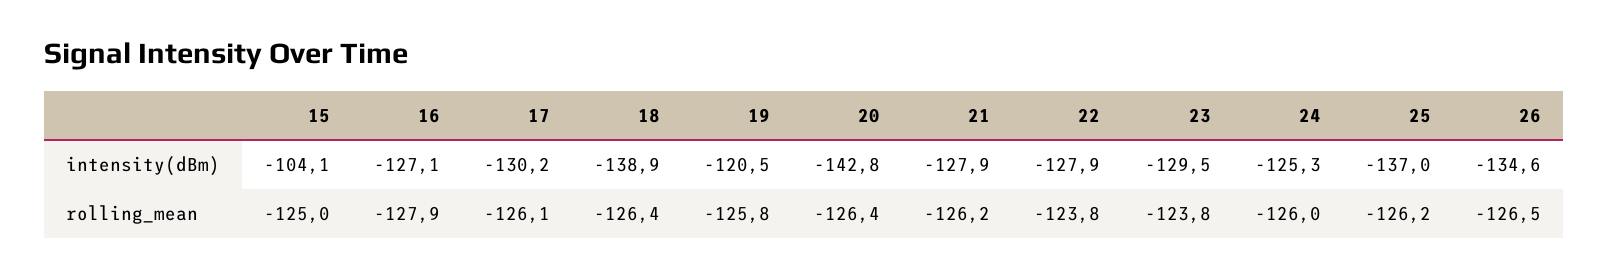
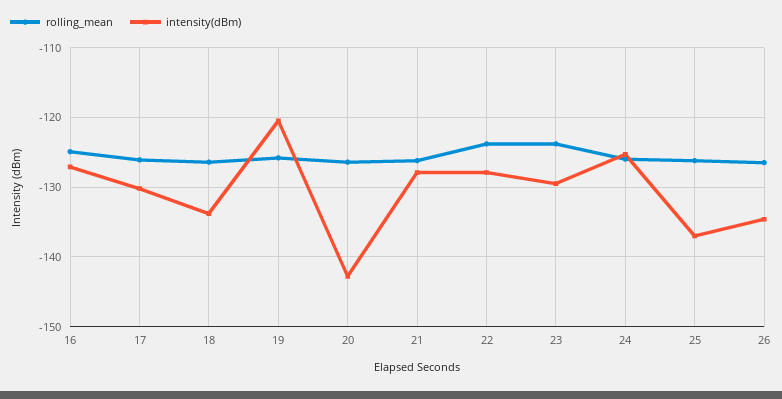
  {
    "intensity(dBm)": {
-     "15": -104.1,
      "16": -127.1,
      "17": -130.2,
-     "18": -138.9,
+     "18": -134,
      "19": -120.5,
      "20": -142.8,
      "21": -127.9,
      "22": -127.9,
      "23": -129.5,
      "24": -125.3,
      "25": -137,
      "26": -134.6
    },
    "rolling_mean": {
-     "15": -125,
-     "16": -127.9,
+     "16": -125,
      "17": -126.1,
      "18": -126.4,
      "19": -125.8,
      "20": -126.4,
      "21": -126.2,
      "22": -123.8,
      "23": -123.8,
      "24": -126,
      "25": -126.2,
      "26": -126.5
    }
  }

